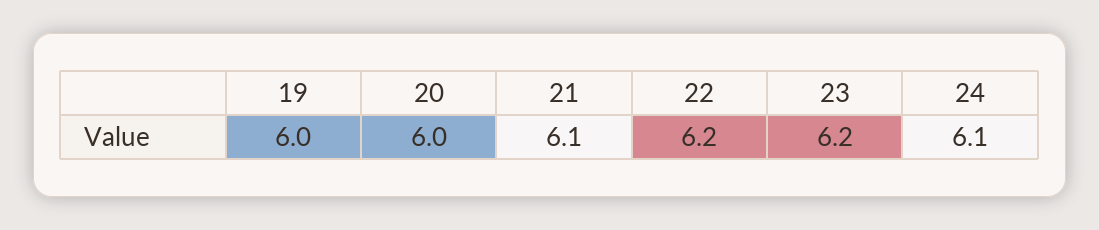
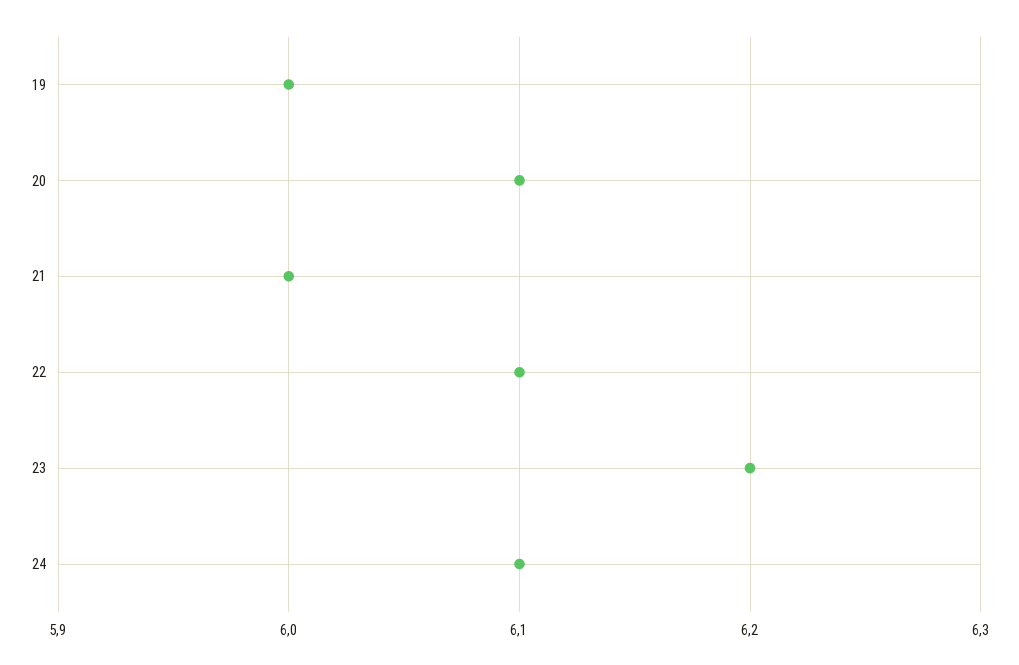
  {
    "19": 6,
-   "20": 6,
+   "20": 6.1,
-   "21": 6.1,
+   "21": 6,
-   "22": 6.2,
+   "22": 6.1,
    "23": 6.2,
    "24": 6.1
  }

